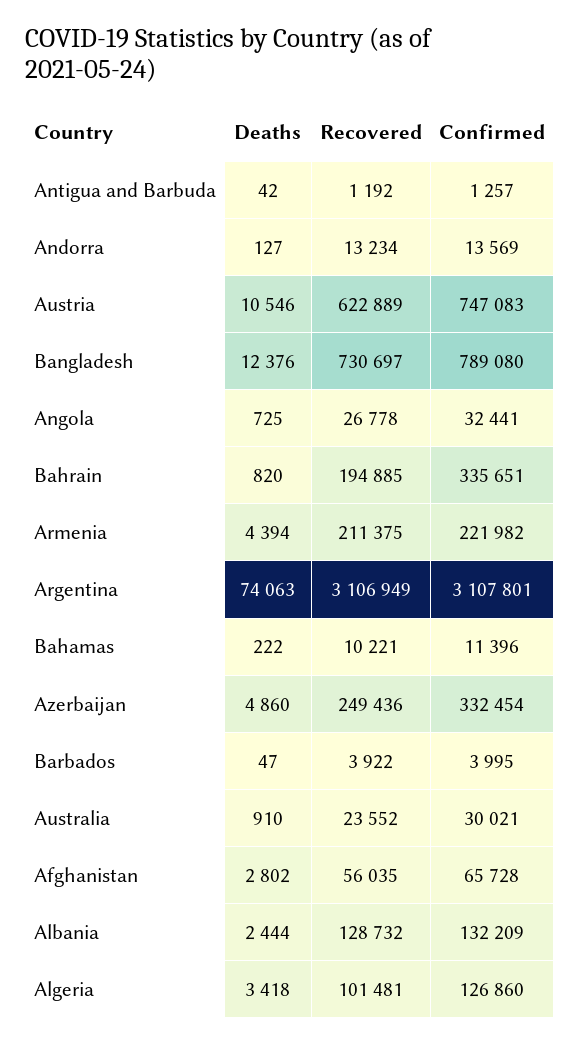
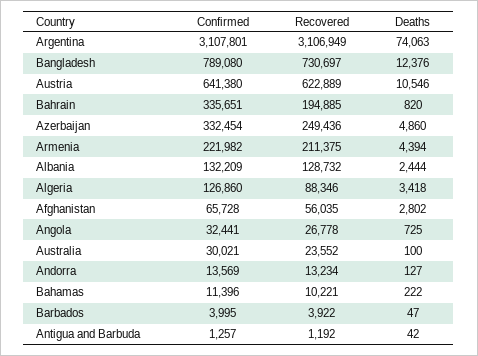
  {
    "Deaths": {
      "Antigua and Barbuda": 42,
      "Andorra": 127,
      "Austria": 10546,
      "Bangladesh": 12376,
      "Angola": 725,
      "Bahrain": 820,
      "Armenia": 4394,
      "Argentina": 74063,
      "Bahamas": 222,
      "Azerbaijan": 4860,
      "Barbados": 47,
-     "Australia": 910,
+     "Australia": 100,
      "Afghanistan": 2802,
      "Albania": 2444,
      "Algeria": 3418
    },
    "Recovered": {
      "Antigua and Barbuda": 1192,
      "Andorra": 13234,
      "Austria": 622889,
      "Bangladesh": 730697,
      "Angola": 26778,
      "Bahrain": 194885,
      "Armenia": 211375,
      "Argentina": 3106949,
      "Bahamas": 10221,
      "Azerbaijan": 249436,
      "Barbados": 3922,
      "Australia": 23552,
      "Afghanistan": 56035,
      "Albania": 128732,
-     "Algeria": 101481
+     "Algeria": 88346
    },
    "Confirmed": {
      "Antigua and Barbuda": 1257,
      "Andorra": 13569,
-     "Austria": 747083,
+     "Austria": 641380,
      "Bangladesh": 789080,
      "Angola": 32441,
      "Bahrain": 335651,
      "Armenia": 221982,
      "Argentina": 3107801,
      "Bahamas": 11396,
      "Azerbaijan": 332454,
      "Barbados": 3995,
      "Australia": 30021,
      "Afghanistan": 65728,
      "Albania": 132209,
      "Algeria": 126860
    }
  }

